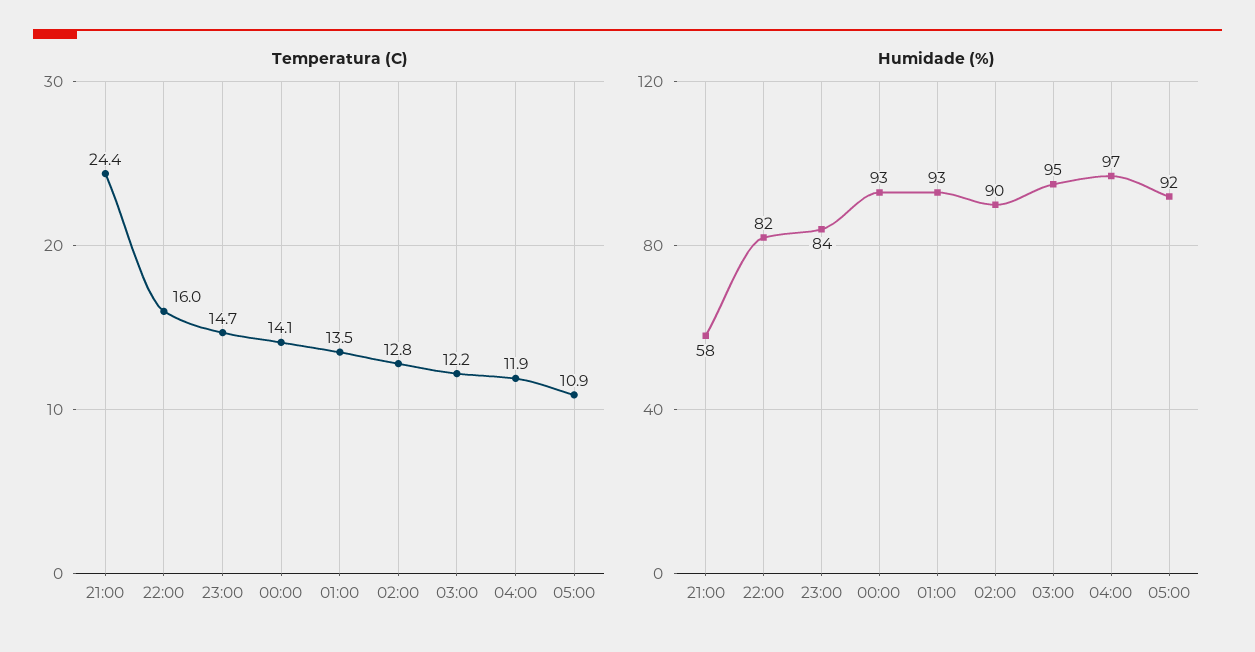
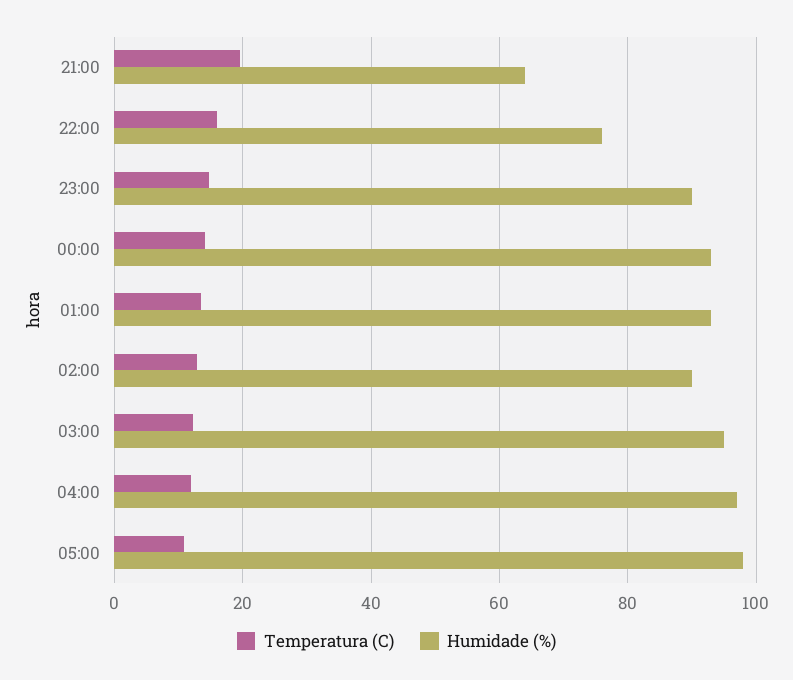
  {
    "Temperatura (C)": {
-     "21:00": 24.4,
+     "21:00": 20,
      "22:00": 16,
      "23:00": 14.7,
      "00:00": 14.1,
      "01:00": 13.5,
      "02:00": 12.8,
      "03:00": 12.2,
      "04:00": 11.9,
      "05:00": 10.9
    },
    "Humidade (%)": {
-     "21:00": 58,
+     "21:00": 64,
-     "22:00": 82,
+     "22:00": 76,
-     "23:00": 84,
+     "23:00": 90,
      "00:00": 93,
      "01:00": 93,
      "02:00": 90,
      "03:00": 95,
      "04:00": 97,
-     "05:00": 92
+     "05:00": 98
    }
  }

